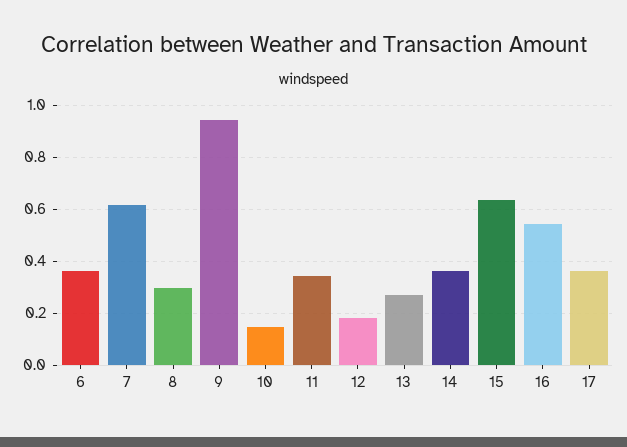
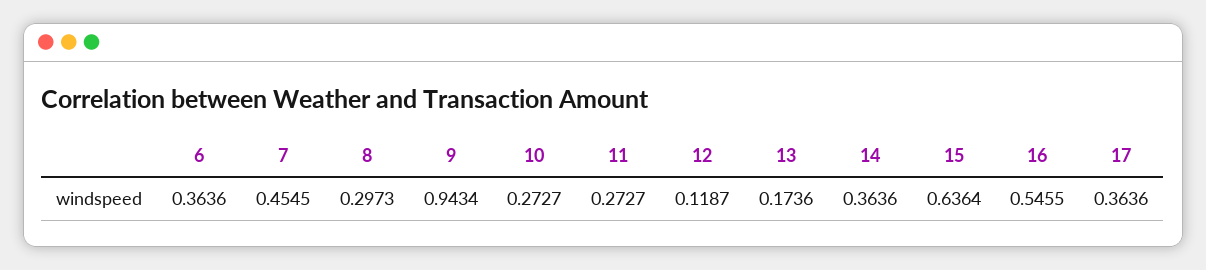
  {
    "6": 0.3636,
-   "7": 0.625,
+   "7": 0.4545,
    "8": 0.2973,
    "9": 0.9434,
-   "10": 0.15,
+   "10": 0.2727,
-   "11": 0.35,
+   "11": 0.2727,
-   "12": 0.175,
+   "12": 0.1187,
-   "13": 0.275,
+   "13": 0.1736,
    "14": 0.3636,
    "15": 0.6364,
    "16": 0.5455,
    "17": 0.3636
  }

